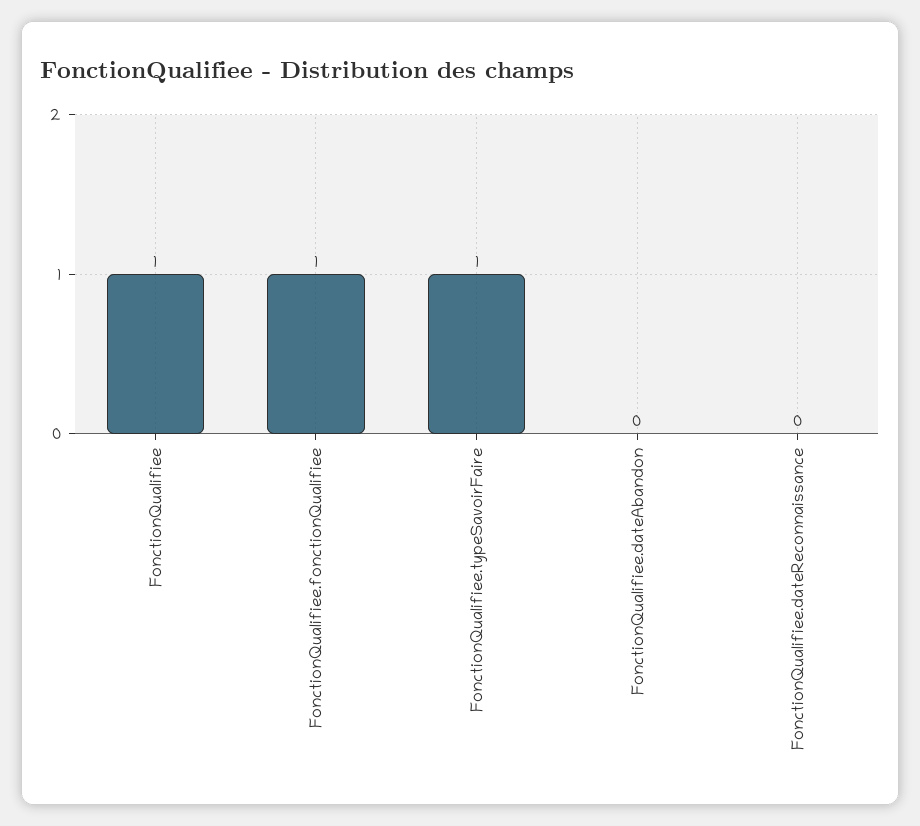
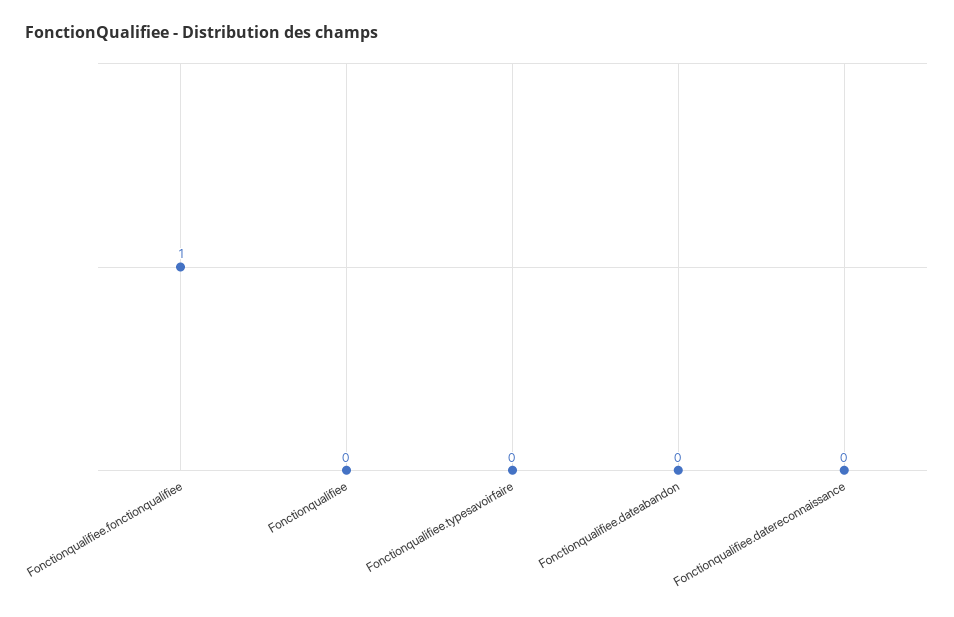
  {
-   "FonctionQualifiee": 1,
+   "FonctionQualifiee": 0,
    "FonctionQualifiee.fonctionQualifiee": 1,
-   "FonctionQualifiee.typeSavoirFaire": 1,
+   "FonctionQualifiee.typeSavoirFaire": 0,
    "FonctionQualifiee.dateAbandon": 0,
    "FonctionQualifiee.dateReconnaissance": 0
  }

